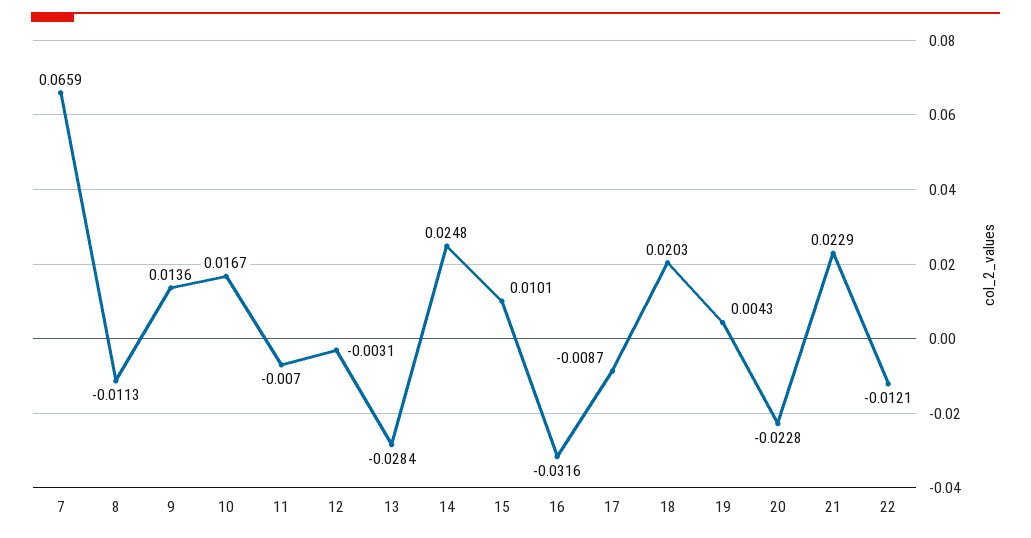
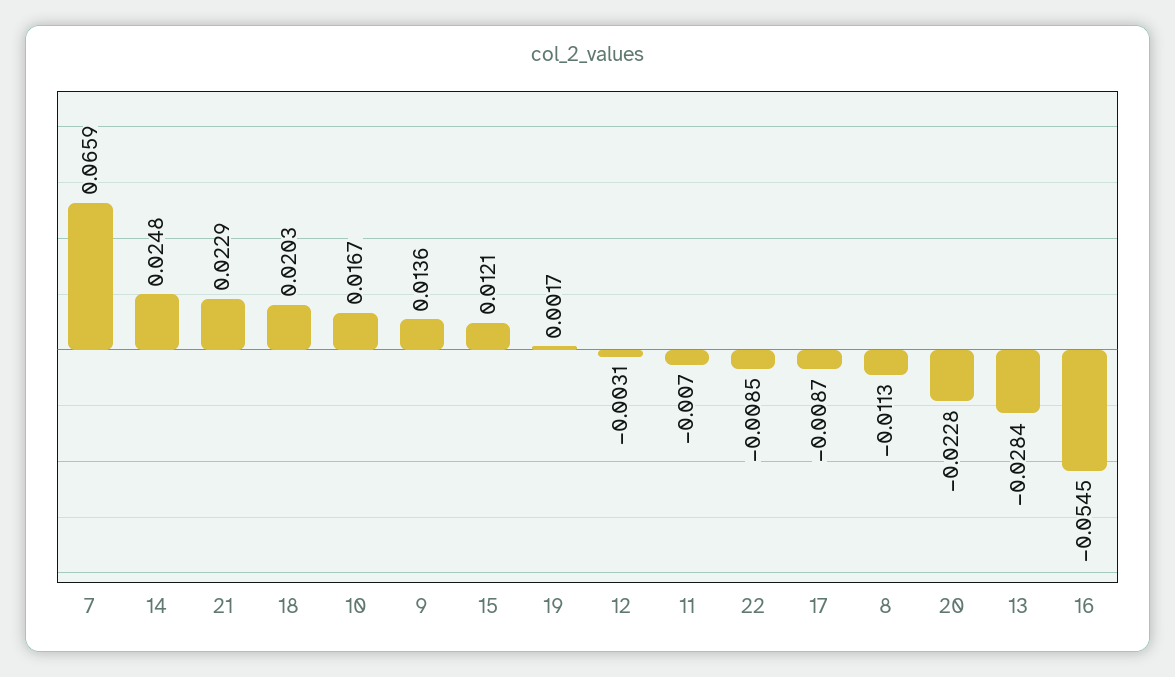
  {
    "7": 0.0659,
    "8": -0.0113,
    "9": 0.0136,
    "10": 0.0167,
    "11": -0.007,
    "12": -0.0031,
    "13": -0.0284,
    "14": 0.0248,
-   "15": 0.0101,
+   "15": 0.0121,
-   "16": -0.0316,
+   "16": -0.0545,
    "17": -0.0087,
    "18": 0.0203,
-   "19": 0.0043,
+   "19": 0.0017,
    "20": -0.0228,
    "21": 0.0229,
-   "22": -0.0121
+   "22": -0.0085
  }

